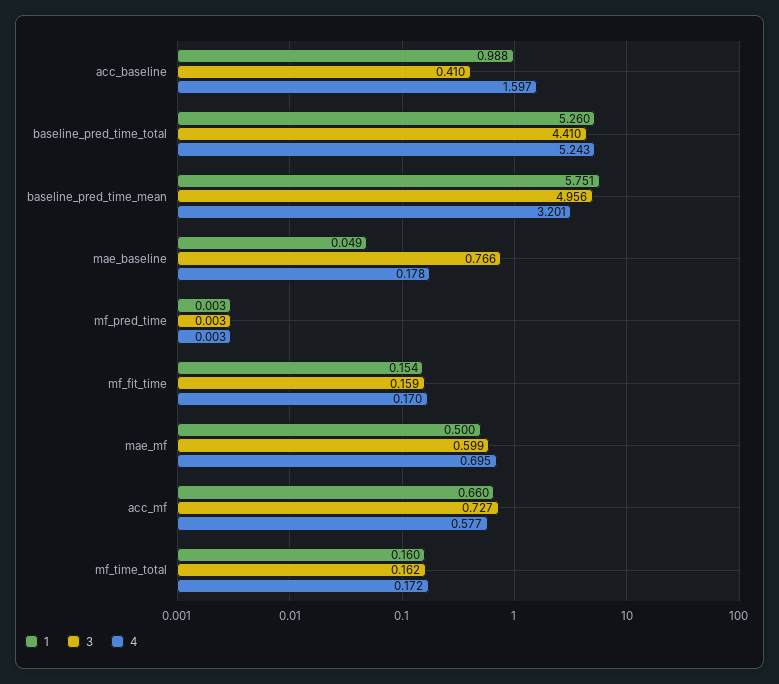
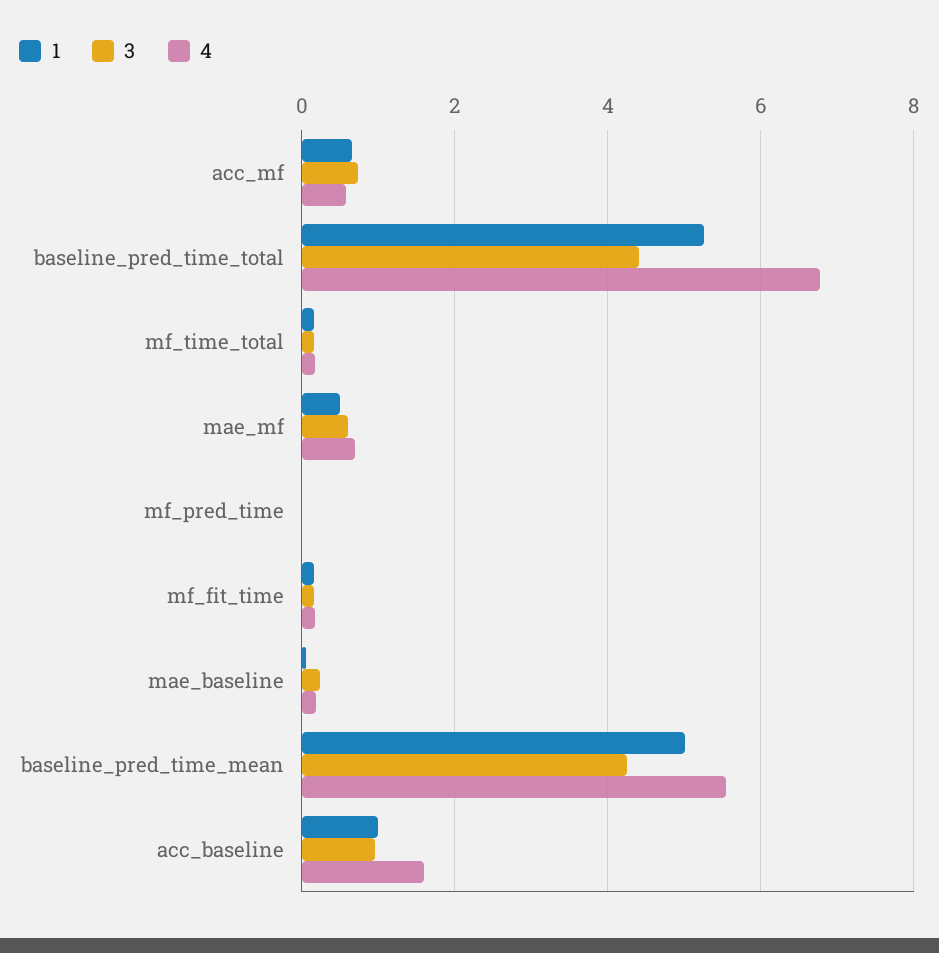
  {
    "1": {
      "acc_baseline": 0.988,
      "baseline_pred_time_total": 5.26,
-     "baseline_pred_time_mean": 5.751,
+     "baseline_pred_time_mean": 5,
      "mae_baseline": 0.049,
      "mf_pred_time": 0.003,
      "mf_fit_time": 0.154,
      "mae_mf": 0.5,
      "acc_mf": 0.66,
      "mf_time_total": 0.16
    },
    "3": {
-     "acc_baseline": 0.41,
+     "acc_baseline": 1,
      "baseline_pred_time_total": 4.41,
-     "baseline_pred_time_mean": 4.956,
+     "baseline_pred_time_mean": 4.2,
-     "mae_baseline": 0.766,
+     "mae_baseline": 0.2,
      "mf_pred_time": 0.003,
      "mf_fit_time": 0.159,
      "mae_mf": 0.599,
      "acc_mf": 0.727,
      "mf_time_total": 0.162
    },
    "4": {
      "acc_baseline": 1.597,
-     "baseline_pred_time_total": 5.243,
+     "baseline_pred_time_total": 6.8,
-     "baseline_pred_time_mean": 3.201,
+     "baseline_pred_time_mean": 5.6,
      "mae_baseline": 0.178,
      "mf_pred_time": 0.003,
      "mf_fit_time": 0.17,
      "mae_mf": 0.695,
      "acc_mf": 0.577,
      "mf_time_total": 0.172
    }
  }

